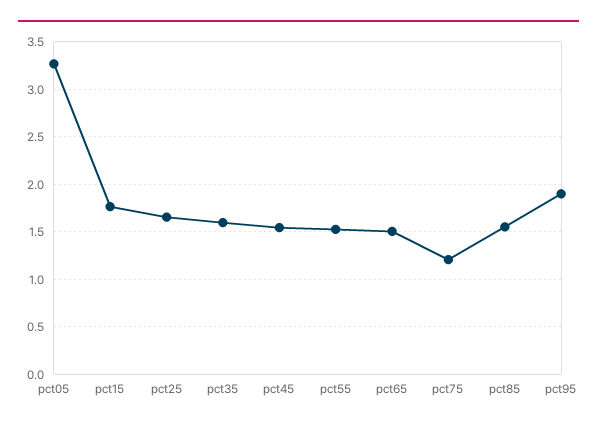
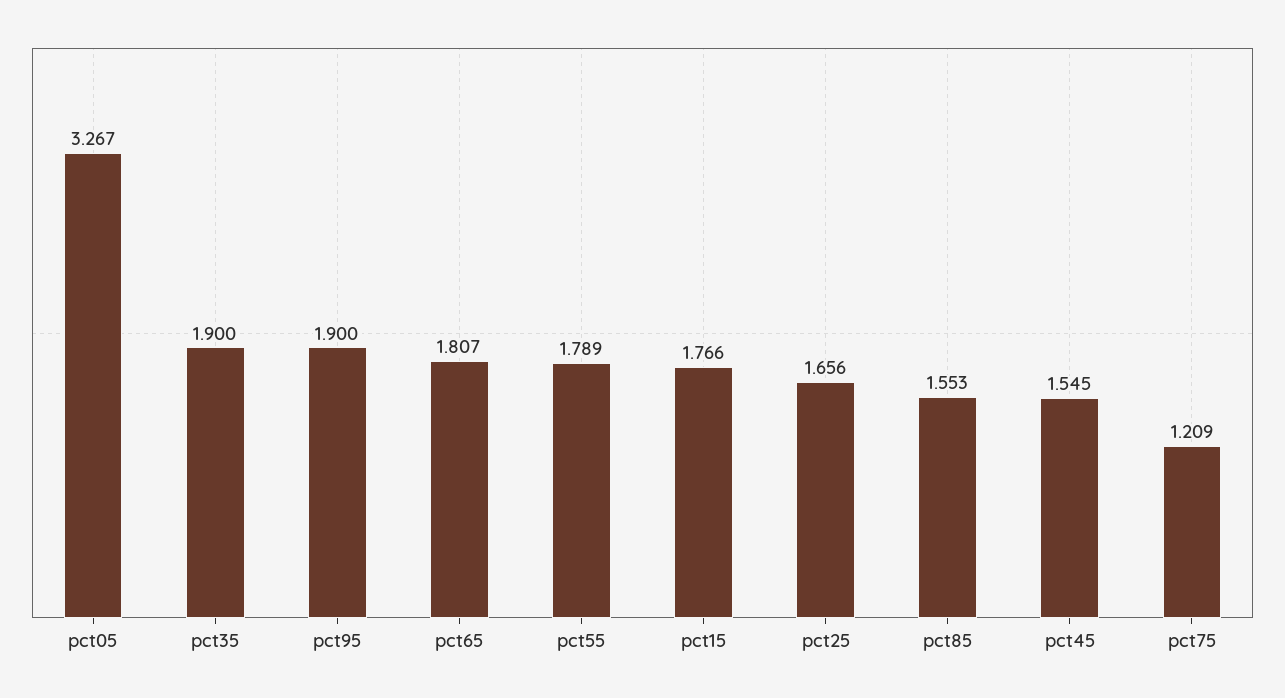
  {
    "pct05": 3.267,
    "pct15": 1.766,
    "pct25": 1.656,
-   "pct35": 1.6,
+   "pct35": 1.9,
    "pct45": 1.545,
-   "pct55": 1.5,
+   "pct55": 1.789,
-   "pct65": 1.5,
+   "pct65": 1.807,
    "pct75": 1.209,
    "pct85": 1.553,
    "pct95": 1.9
  }

